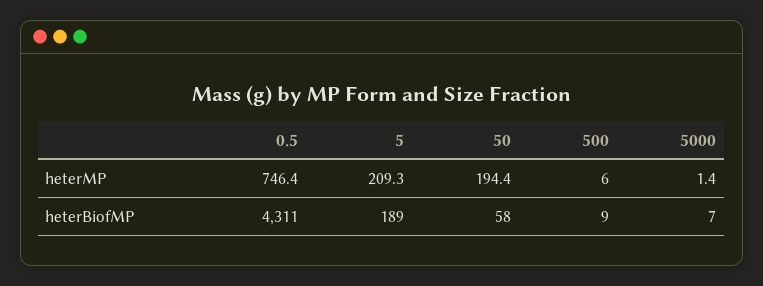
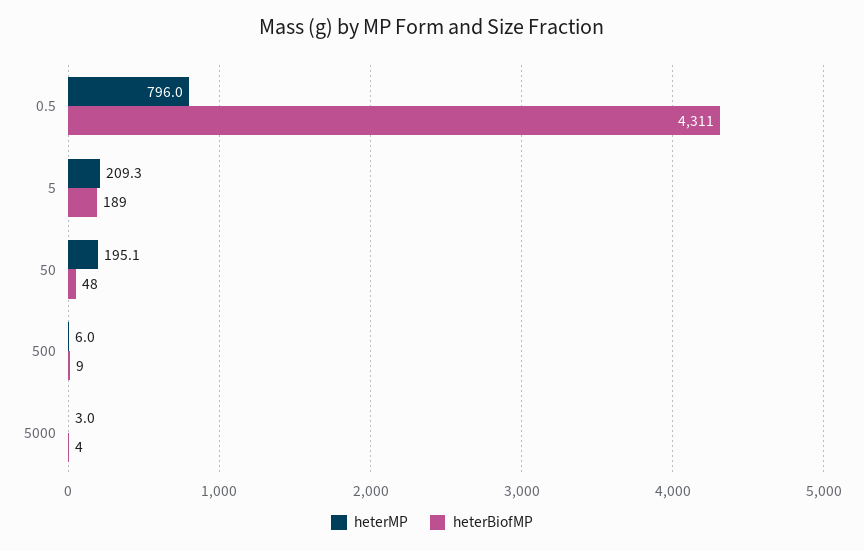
  {
    "heterMP": {
-     "0.5": 746.4,
+     "0.5": 796,
      "5": 209.3,
-     "50": 194.4,
+     "50": 195.1,
      "500": 6,
-     "5000": 1.4
+     "5000": 3
    },
    "heterBiofMP": {
      "0.5": 4311,
      "5": 189,
-     "50": 58,
+     "50": 48,
      "500": 9,
-     "5000": 7
+     "5000": 4
    }
  }

